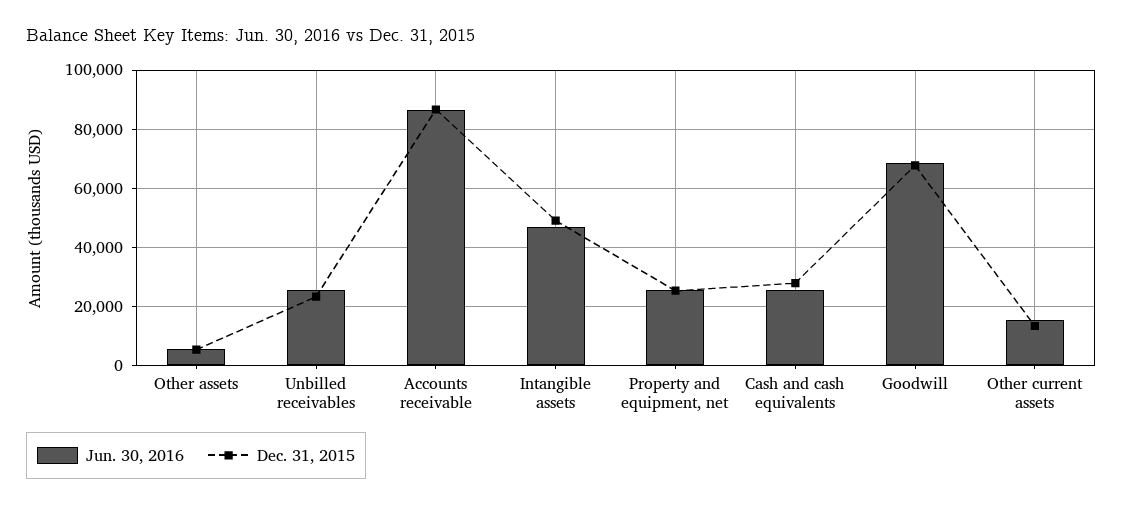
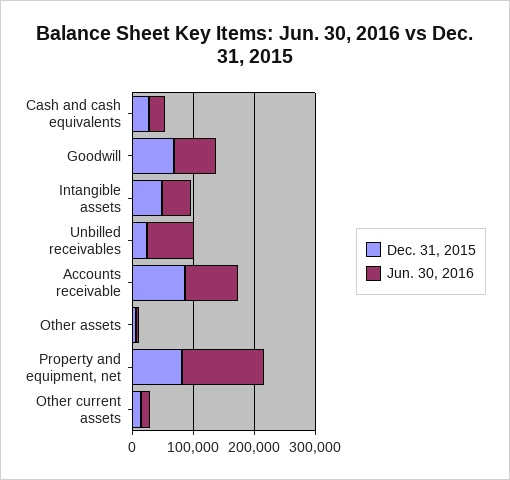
  {
    "Jun. 30, 2016": {
      "Other assets": 5000,
-     "Unbilled receivables": 25000,
+     "Unbilled receivables": 80000,
      "Accounts receivable": 87500,
      "Intangible assets": 47500,
-     "Property and equipment, net": 25000,
+     "Property and equipment, net": 140000,
      "Cash and cash equivalents": 25000,
      "Goodwill": 67500,
      "Other current assets": 15000
    },
    "Dec. 31, 2015": {
      "Other assets": 5000,
      "Unbilled receivables": 22500,
      "Accounts receivable": 87500,
      "Intangible assets": 50000,
-     "Property and equipment, net": 25000,
+     "Property and equipment, net": 80000,
      "Cash and cash equivalents": 27500,
      "Goodwill": 67500,
      "Other current assets": 12500
    }
  }

